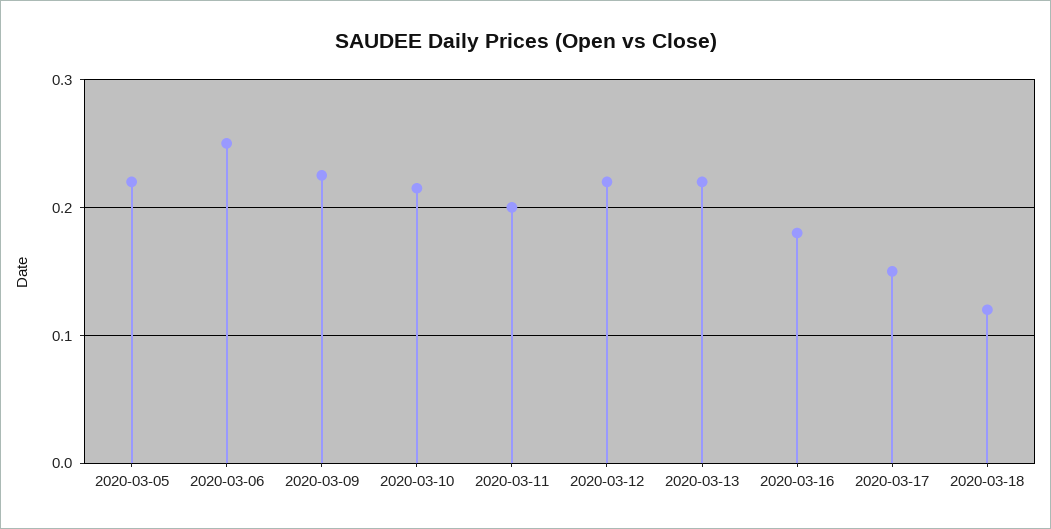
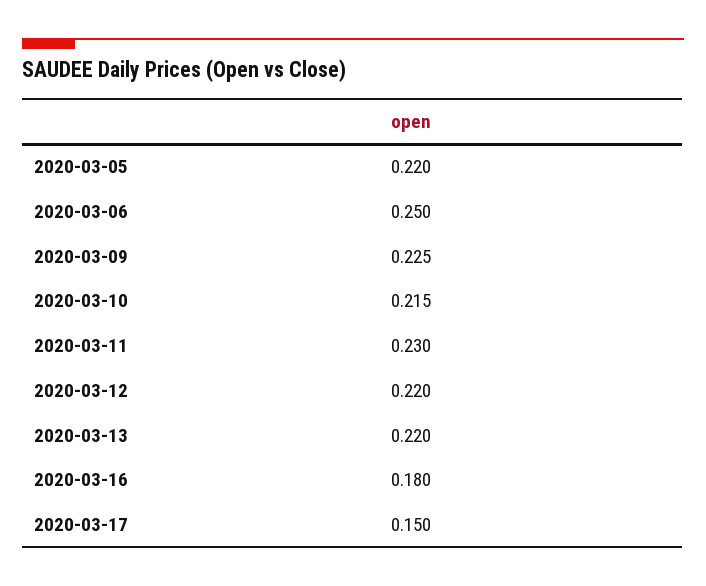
  {
    "2020-03-05": 0.22,
    "2020-03-06": 0.25,
    "2020-03-09": 0.225,
    "2020-03-10": 0.215,
-   "2020-03-11": 0.2,
+   "2020-03-11": 0.23,
    "2020-03-12": 0.22,
    "2020-03-13": 0.22,
    "2020-03-16": 0.18,
-   "2020-03-17": 0.15,
+   "2020-03-17": 0.15
-   "2020-03-18": 0.12
  }

